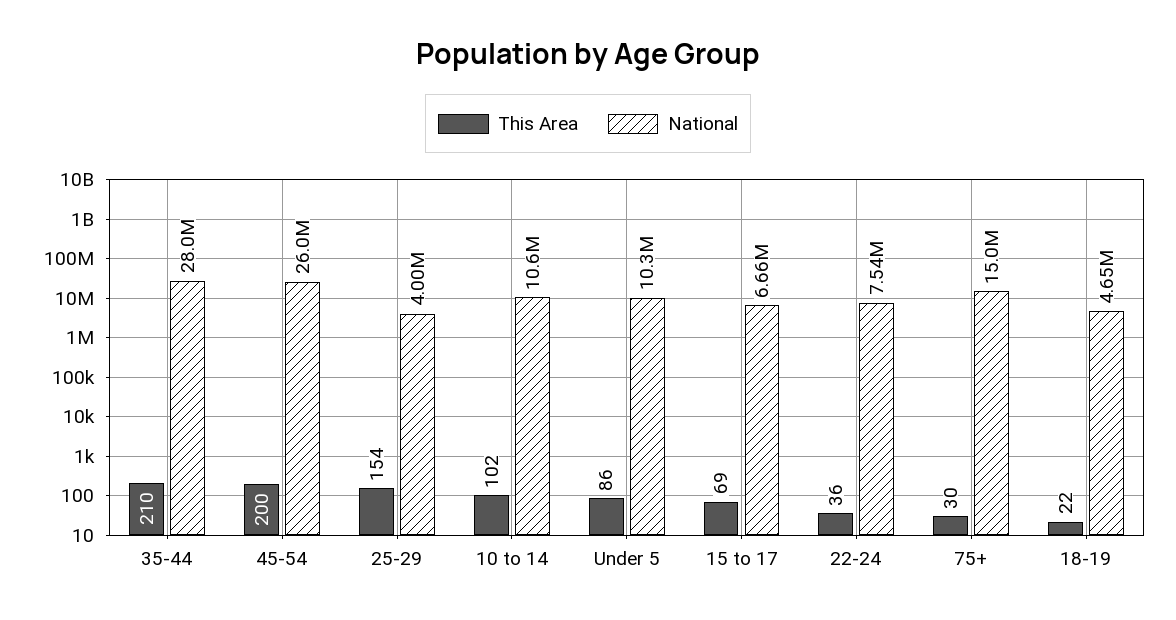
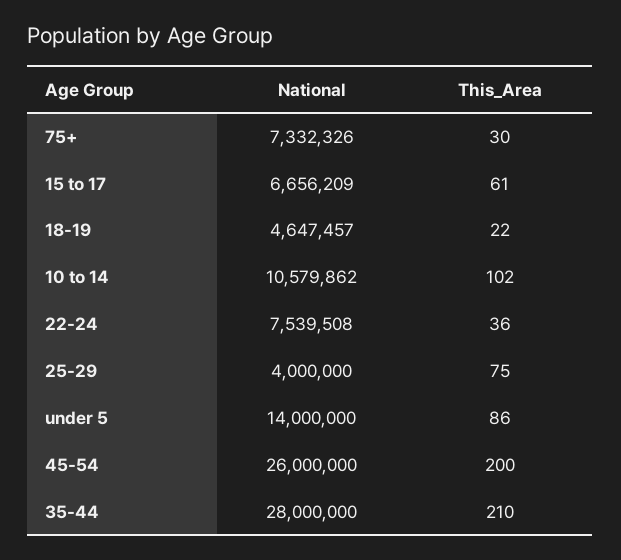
  {
    "This Area": {
      "35-44": 210,
      "45-54": 200,
-     "25-29": 154,
+     "25-29": 75,
      "10 to 14": 102,
      "Under 5": 86,
-     "15 to 17": 69,
+     "15 to 17": 61,
      "22-24": 36,
      "75+": 30,
      "18-19": 22
    },
    "National": {
      "35-44": 28000000,
      "45-54": 26000000,
      "25-29": 4000000,
      "10 to 14": 10579862,
-     "Under 5": 10300000,
+     "Under 5": 14000000,
      "15 to 17": 6656209,
      "22-24": 7539508,
-     "75+": 15000000,
+     "75+": 7332326,
      "18-19": 4647457
    }
  }

